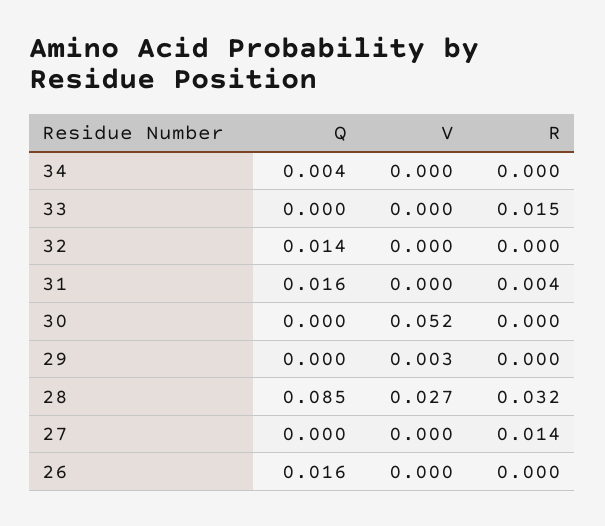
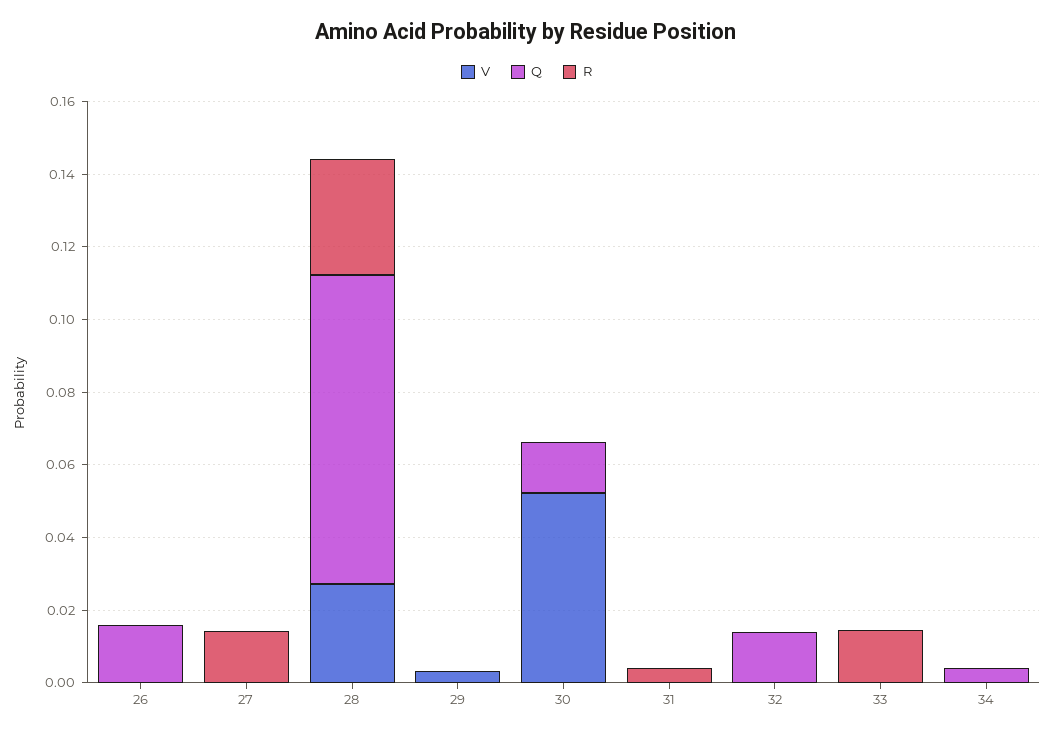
  {
    "Q": {
      "34": 0.004,
      "33": 0,
      "32": 0.014,
-     "31": 0.016,
+     "31": 0,
-     "30": 0,
+     "30": 0.015,
      "29": 0,
      "28": 0.085,
      "27": 0,
      "26": 0.016
    },
    "V": {
      "34": 0,
      "33": 0,
      "32": 0,
      "31": 0,
      "30": 0.052,
      "29": 0.003,
      "28": 0.027,
      "27": 0,
      "26": 0
    },
    "R": {
      "34": 0,
      "33": 0.015,
      "32": 0,
      "31": 0.004,
      "30": 0,
      "29": 0,
      "28": 0.032,
      "27": 0.014,
      "26": 0
    }
  }

